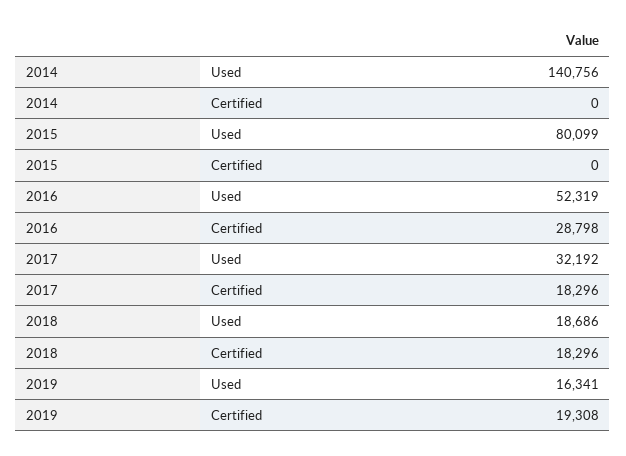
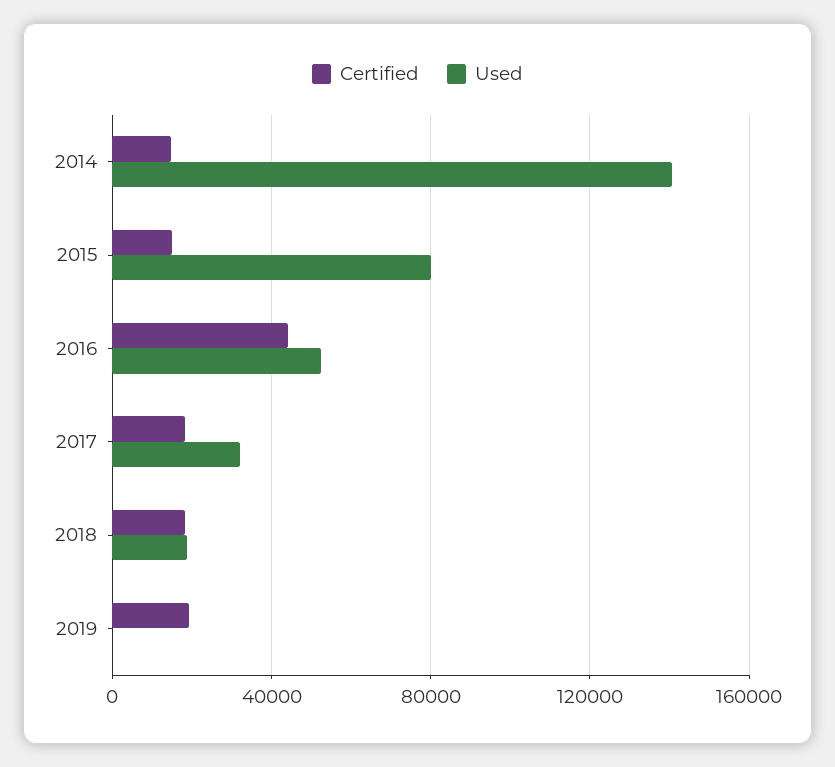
  {
    "Used": {
      "2014": 140756,
      "2015": 80099,
      "2016": 52319,
      "2017": 32192,
      "2018": 18686,
-     "2019": 16341
+     "2019": 0
    },
    "Certified": {
-     "2014": 0,
+     "2014": 15000,
-     "2015": 0,
+     "2015": 15000,
-     "2016": 28798,
+     "2016": 45000,
      "2017": 18296,
      "2018": 18296,
      "2019": 19308
    }
  }

